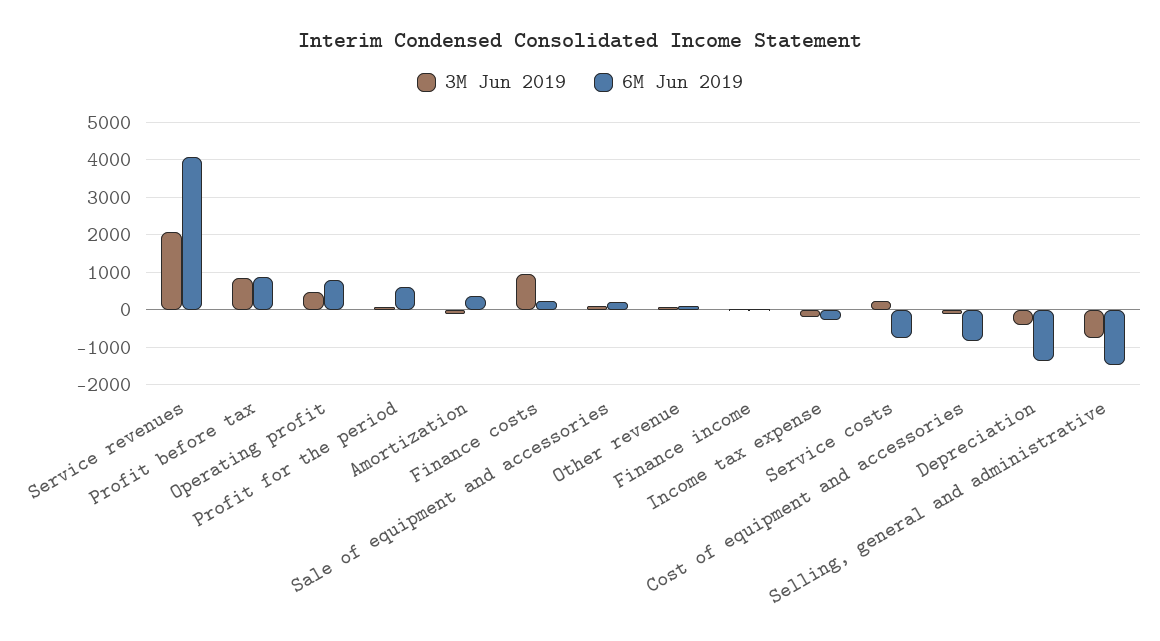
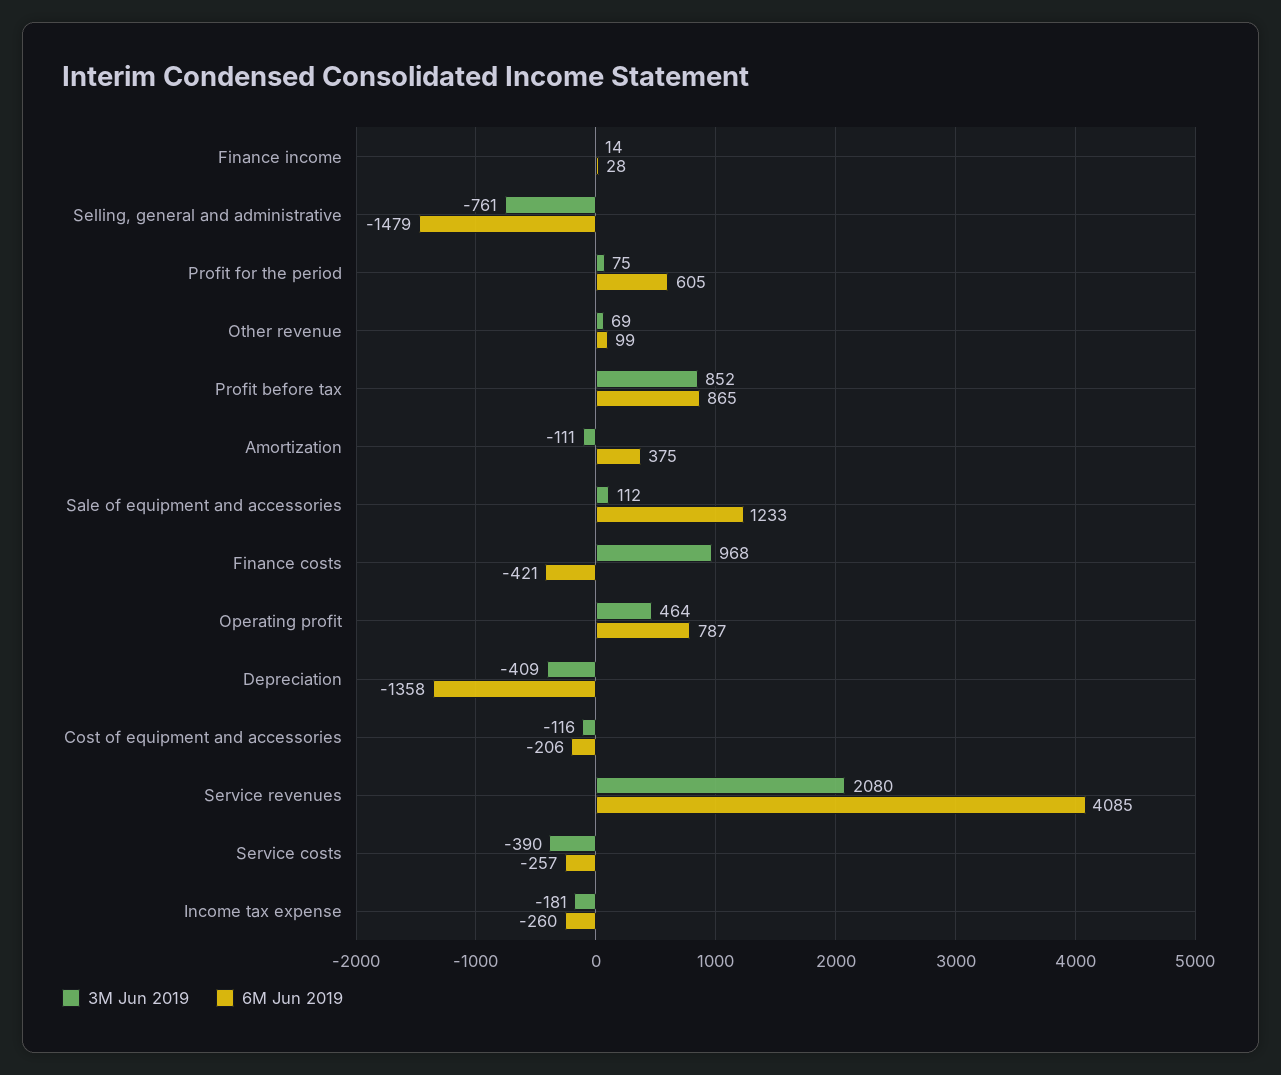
  {
    "3M Jun 2019": {
      "Service revenues": 2080,
      "Profit before tax": 852,
      "Operating profit": 464,
      "Profit for the period": 75,
      "Amortization": -111,
      "Finance costs": 968,
      "Sale of equipment and accessories": 112,
      "Other revenue": 69,
      "Finance income": 14,
      "Income tax expense": -181,
-     "Service costs": 200,
+     "Service costs": -390,
      "Cost of equipment and accessories": -116,
      "Depreciation": -409,
      "Selling, general and administrative": -761
    },
    "6M Jun 2019": {
      "Service revenues": 4085,
      "Profit before tax": 865,
      "Operating profit": 787,
      "Profit for the period": 605,
      "Amortization": 375,
-     "Finance costs": 200,
+     "Finance costs": -421,
-     "Sale of equipment and accessories": 200,
+     "Sale of equipment and accessories": 1233,
      "Other revenue": 99,
      "Finance income": 28,
      "Income tax expense": -260,
-     "Service costs": -800,
+     "Service costs": -257,
-     "Cost of equipment and accessories": -800,
+     "Cost of equipment and accessories": -206,
      "Depreciation": -1358,
      "Selling, general and administrative": -1479
    }
  }

